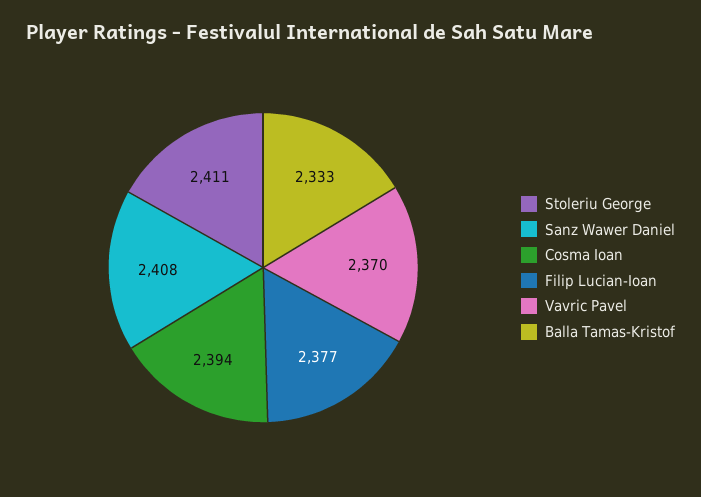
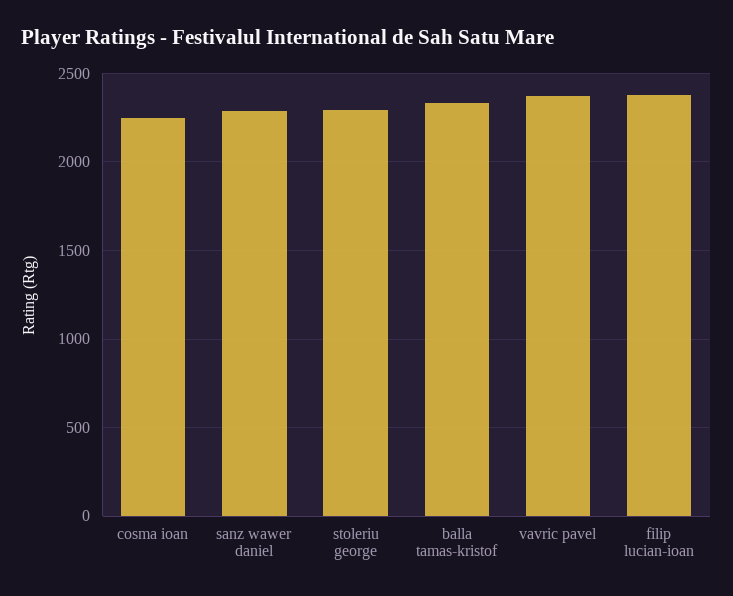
  {
-   "Stoleriu George": 2411,
+   "Stoleriu George": 2300,
-   "Sanz Wawer Daniel": 2408,
+   "Sanz Wawer Daniel": 2300,
-   "Cosma Ioan": 2394,
+   "Cosma Ioan": 2250,
    "Filip Lucian-Ioan": 2377,
    "Vavric Pavel": 2370,
    "Balla Tamas-Kristof": 2333
  }

